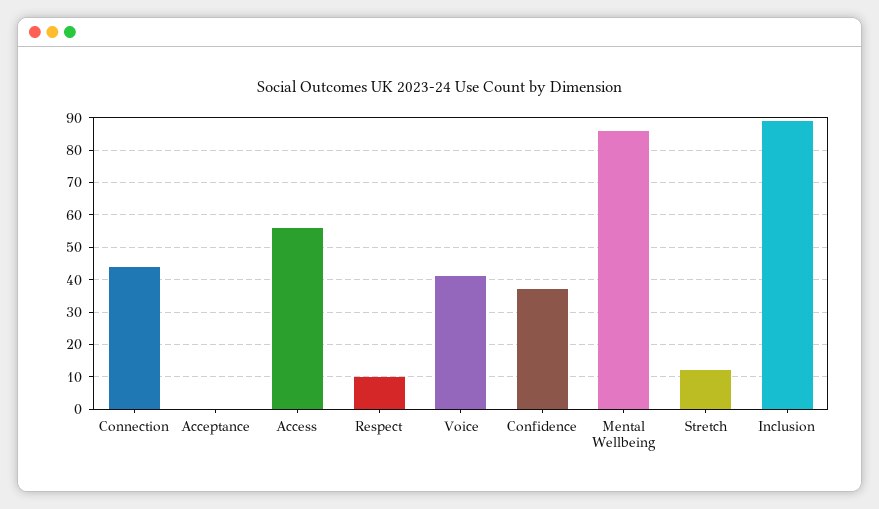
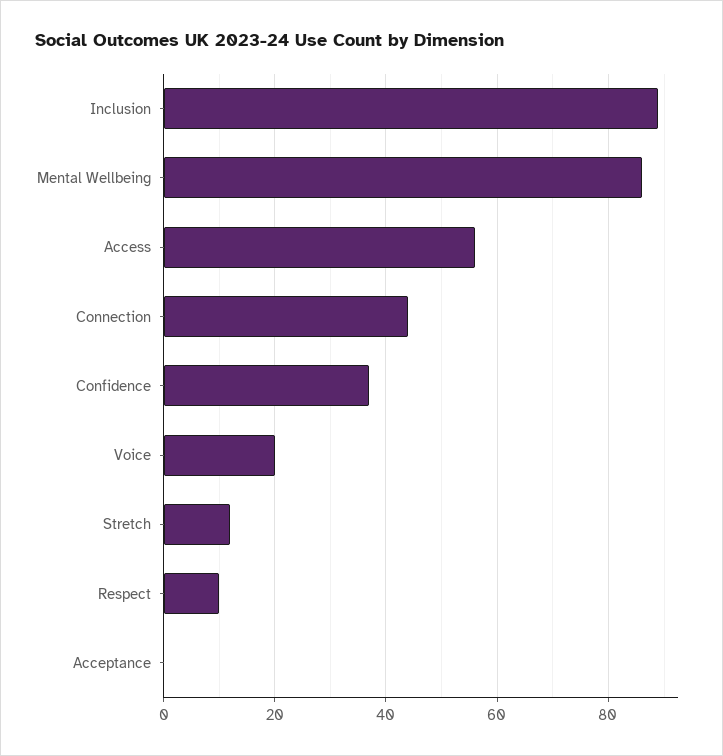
  {
    "Connection": 45,
    "Acceptance": 0,
    "Access": 55,
    "Respect": 10,
-   "Voice": 40,
+   "Voice": 20,
    "Confidence": 35,
    "Mental Wellbeing": 85,
    "Stretch": 10,
    "Inclusion": 90
  }

